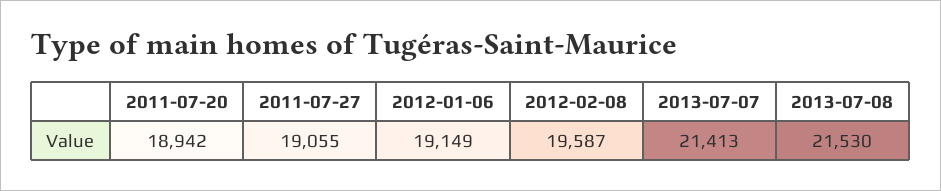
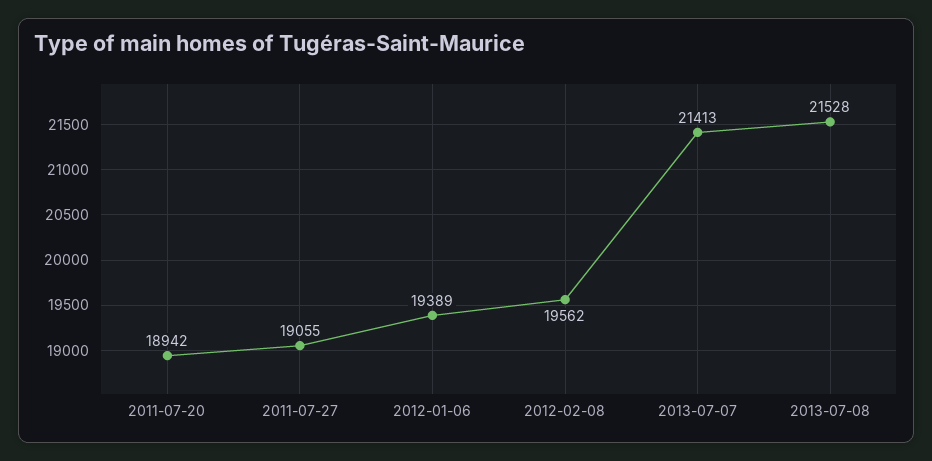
  {
    "2011-07-20": 18942,
    "2011-07-27": 19055,
-   "2012-01-06": 19149,
+   "2012-01-06": 19389,
-   "2012-02-08": 19587,
+   "2012-02-08": 19562,
    "2013-07-07": 21413,
-   "2013-07-08": 21530
+   "2013-07-08": 21528
  }

